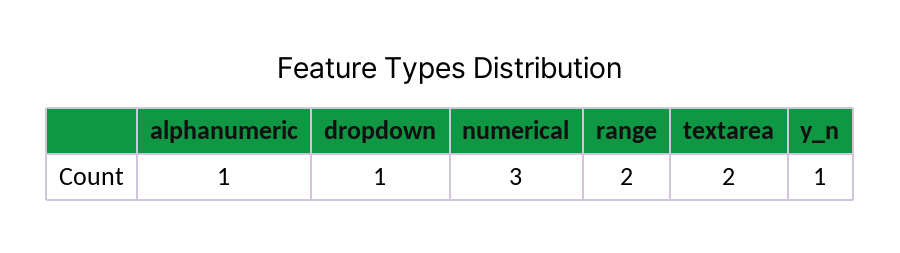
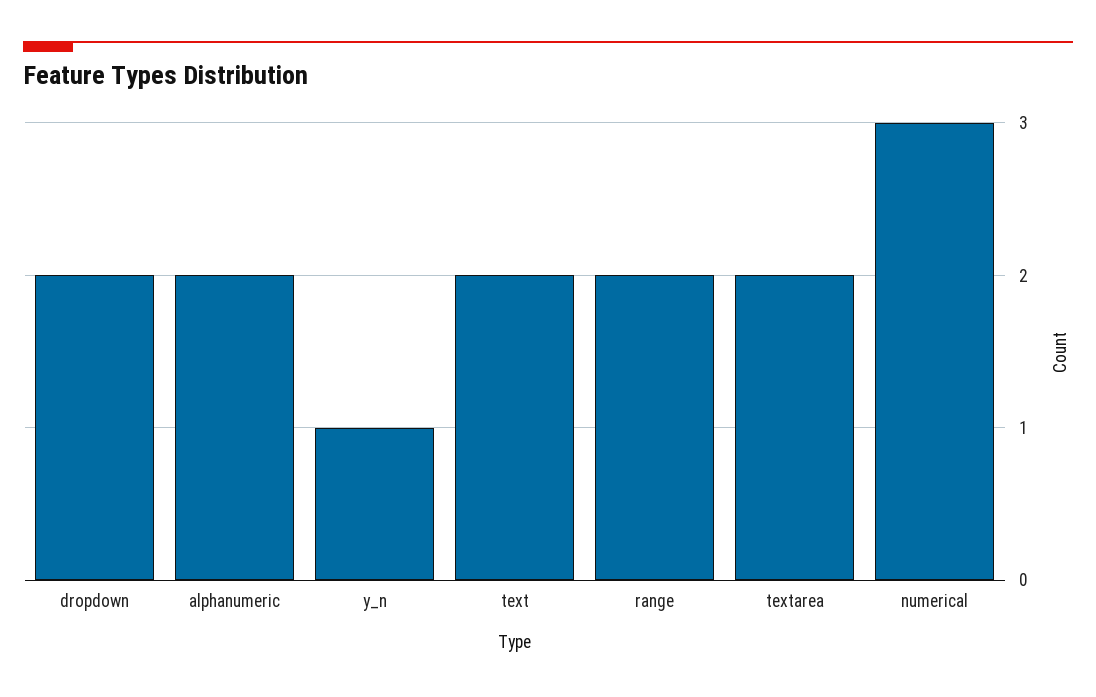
  {
-   "alphanumeric": 1,
+   "alphanumeric": 2,
-   "dropdown": 1,
+   "dropdown": 2,
    "numerical": 3,
    "range": 2,
    "textarea": 2,
-   "y_n": 1
+   "y_n": 1,
+   "text": 2
  }

